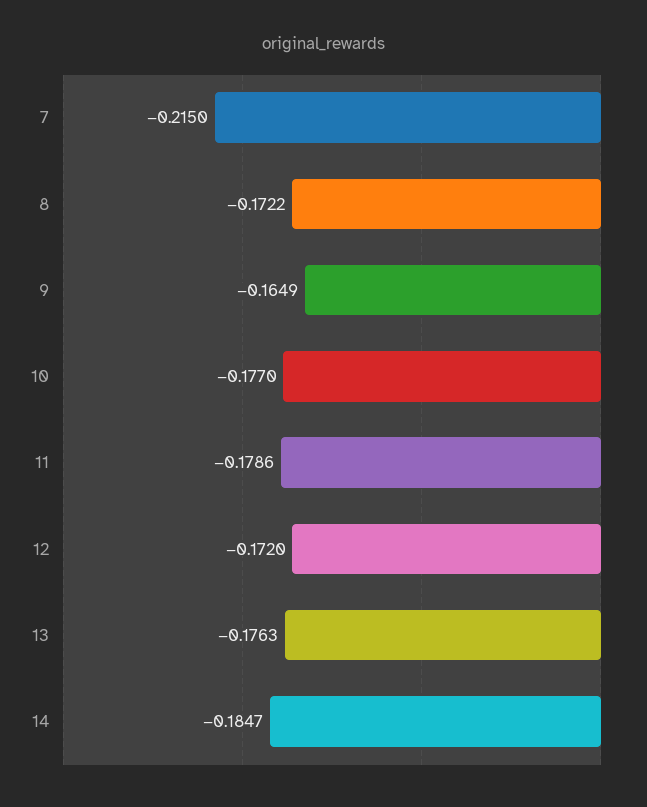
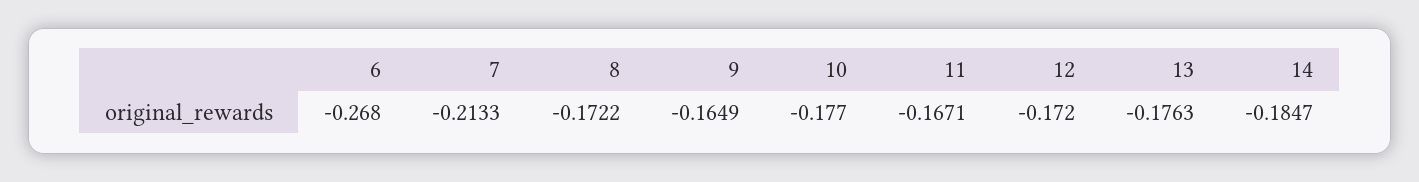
  {
-   "7": -0.215,
+   "7": -0.2133,
    "8": -0.1722,
    "9": -0.1649,
    "10": -0.177,
-   "11": -0.1786,
+   "11": -0.1671,
    "12": -0.172,
    "13": -0.1763,
-   "14": -0.1847
+   "14": -0.1847,
+   "6": -0.268
  }

